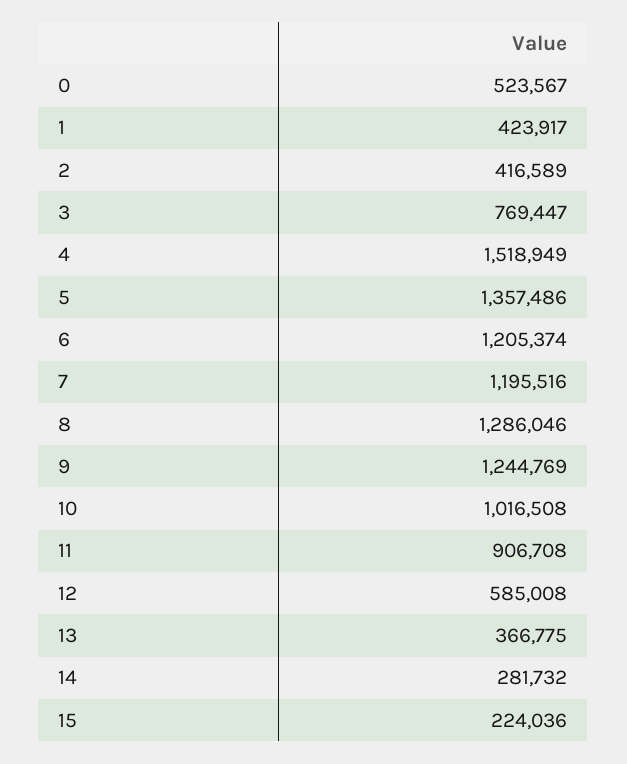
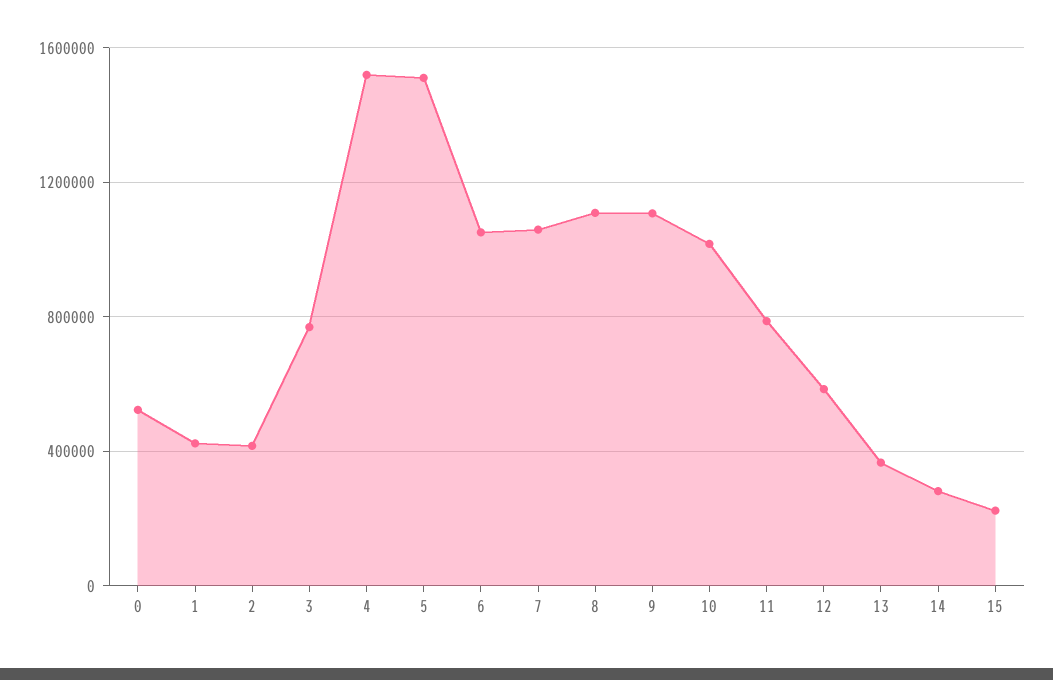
  {
    "0": 523567,
    "1": 423917,
    "2": 416589,
    "3": 769447,
    "4": 1518949,
-   "5": 1357486,
+   "5": 1500000,
-   "6": 1205374,
+   "6": 1050000,
-   "7": 1195516,
+   "7": 1050000,
-   "8": 1286046,
+   "8": 1100000,
-   "9": 1244769,
+   "9": 1100000,
    "10": 1016508,
-   "11": 906708,
+   "11": 800000,
    "12": 585008,
    "13": 366775,
    "14": 281732,
    "15": 224036
  }

